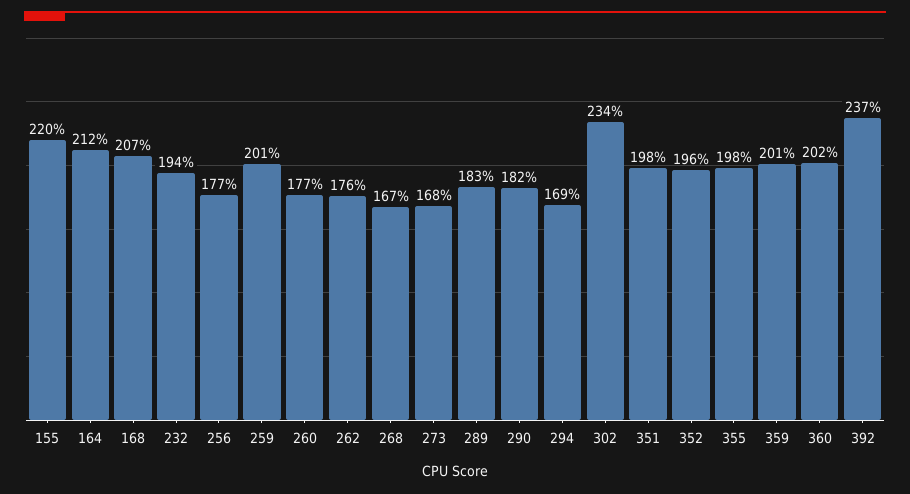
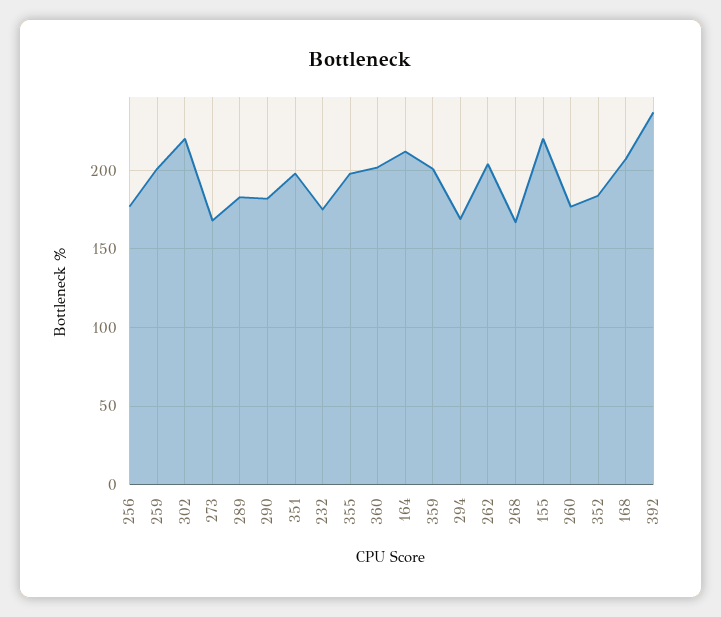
  {
    "155": 220,
    "164": 212,
    "168": 207,
-   "232": 194,
+   "232": 175,
    "256": 177,
    "259": 201,
    "260": 177,
-   "262": 176,
+   "262": 205,
    "268": 167,
    "273": 168,
    "289": 183,
    "290": 182,
    "294": 169,
-   "302": 234,
+   "302": 220,
    "351": 198,
-   "352": 196,
+   "352": 185,
    "355": 198,
    "359": 201,
    "360": 202,
    "392": 237
  }

